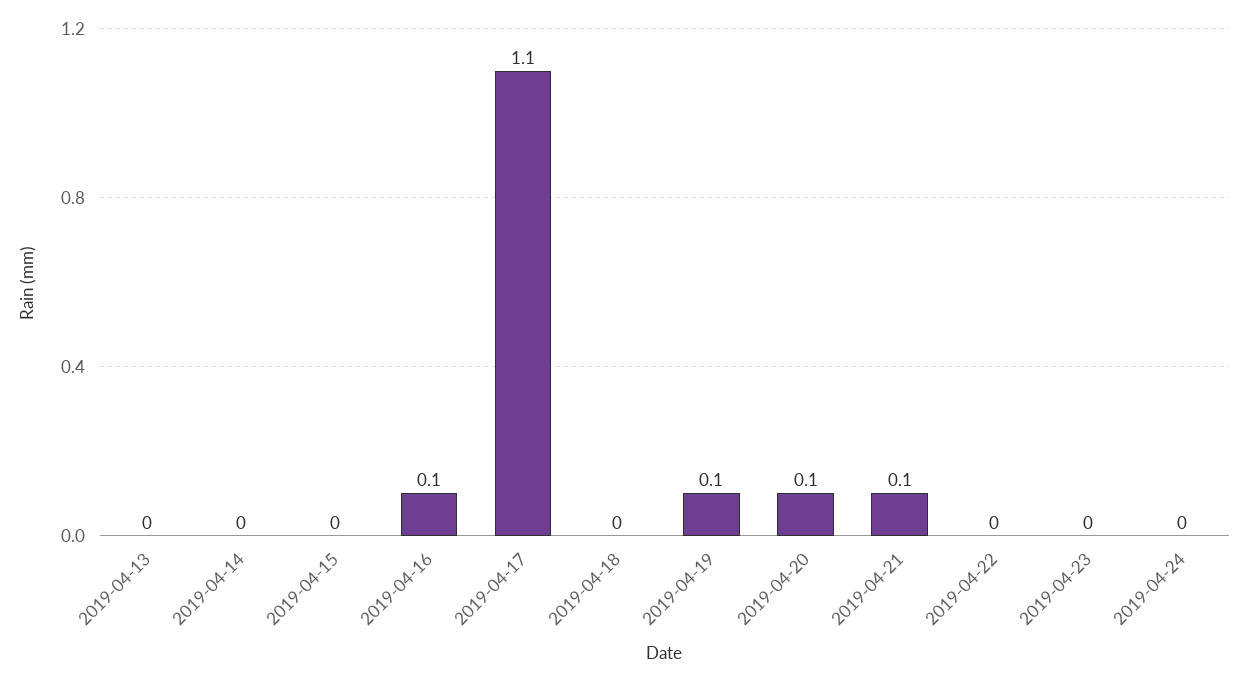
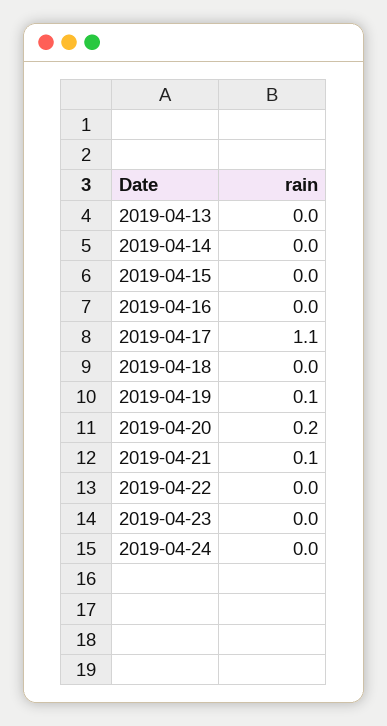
  {
    "2019-04-13": 0,
    "2019-04-14": 0,
    "2019-04-15": 0,
-   "2019-04-16": 0.1,
+   "2019-04-16": 0,
    "2019-04-17": 1.1,
    "2019-04-18": 0,
    "2019-04-19": 0.1,
-   "2019-04-20": 0.1,
+   "2019-04-20": 0.2,
    "2019-04-21": 0.1,
    "2019-04-22": 0,
    "2019-04-23": 0,
    "2019-04-24": 0
  }

